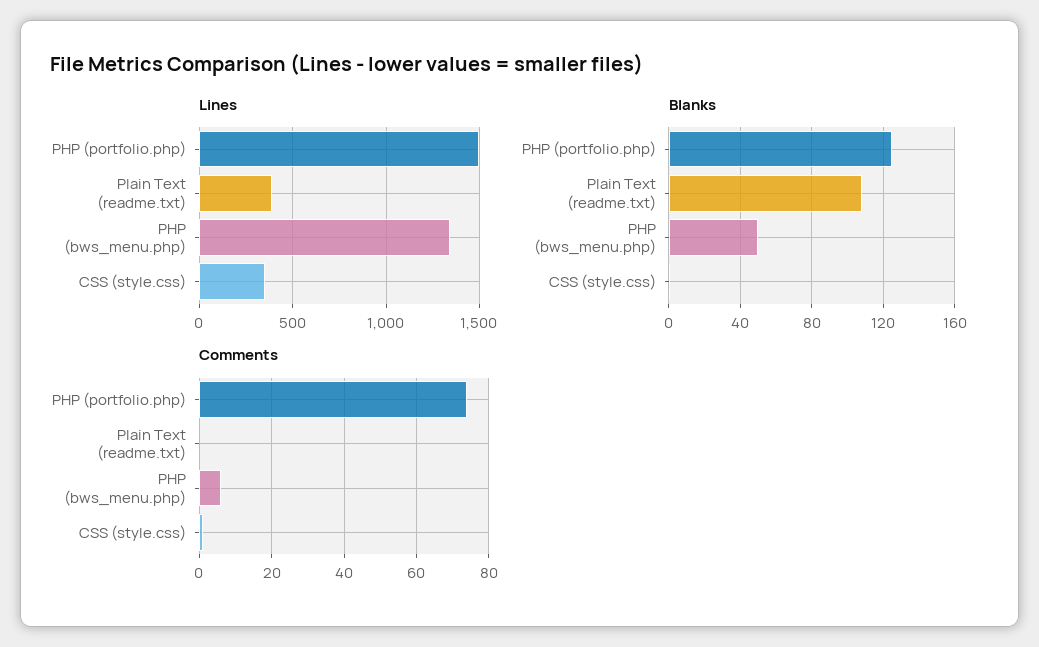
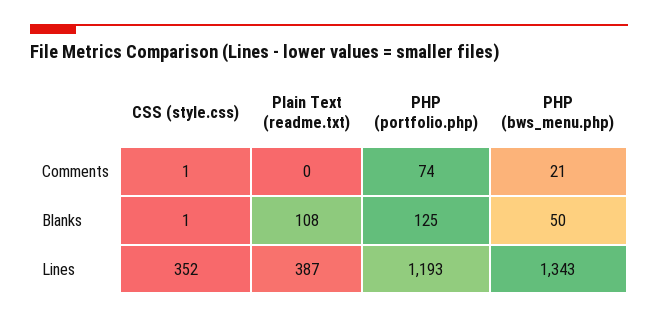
  {
    "Lines": {
-     "PHP (portfolio.php)": 1500,
+     "PHP (portfolio.php)": 1193,
      "Plain Text (readme.txt)": 387,
      "PHP (bws_menu.php)": 1343,
      "CSS (style.css)": 352
    },
    "Blanks": {
      "PHP (portfolio.php)": 125,
      "Plain Text (readme.txt)": 108,
      "PHP (bws_menu.php)": 50,
      "CSS (style.css)": 1
    },
    "Comments": {
      "PHP (portfolio.php)": 74,
      "Plain Text (readme.txt)": 0,
-     "PHP (bws_menu.php)": 5,
+     "PHP (bws_menu.php)": 21,
      "CSS (style.css)": 1
    }
  }

